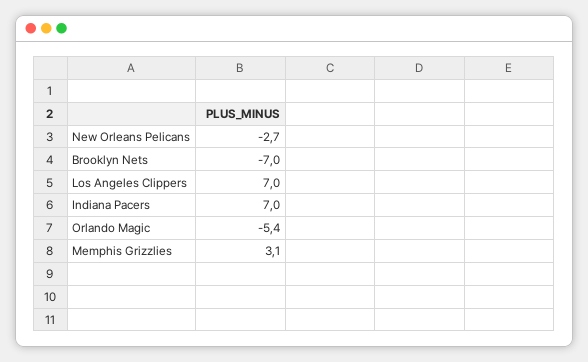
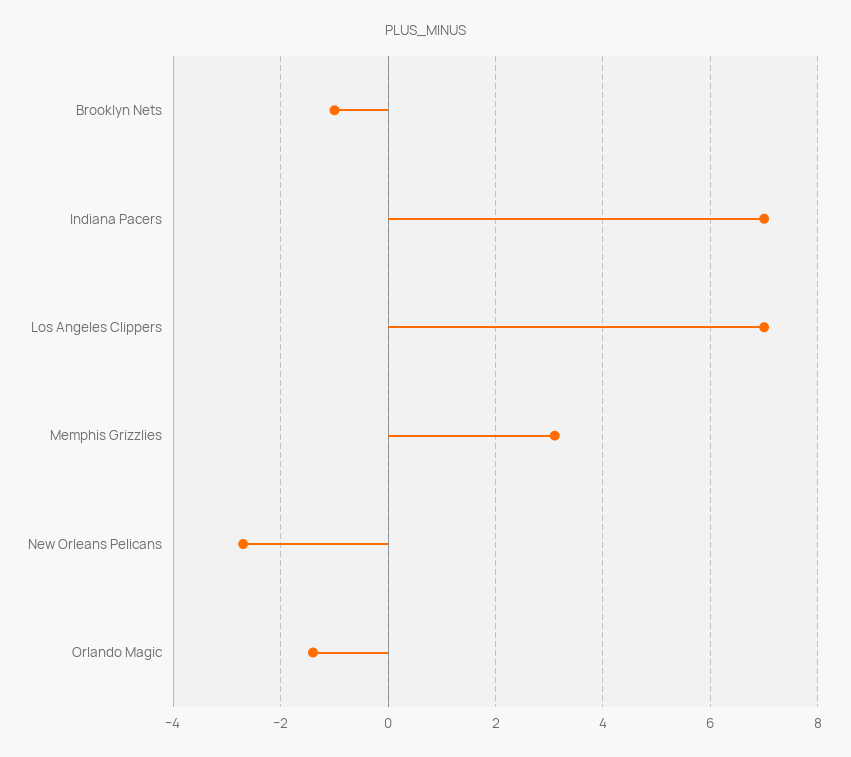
  {
    "New Orleans Pelicans": -2.7,
-   "Brooklyn Nets": -7,
+   "Brooklyn Nets": -1,
    "Los Angeles Clippers": 7,
    "Indiana Pacers": 7,
-   "Orlando Magic": -5.4,
+   "Orlando Magic": -1.5,
    "Memphis Grizzlies": 3.1
  }

